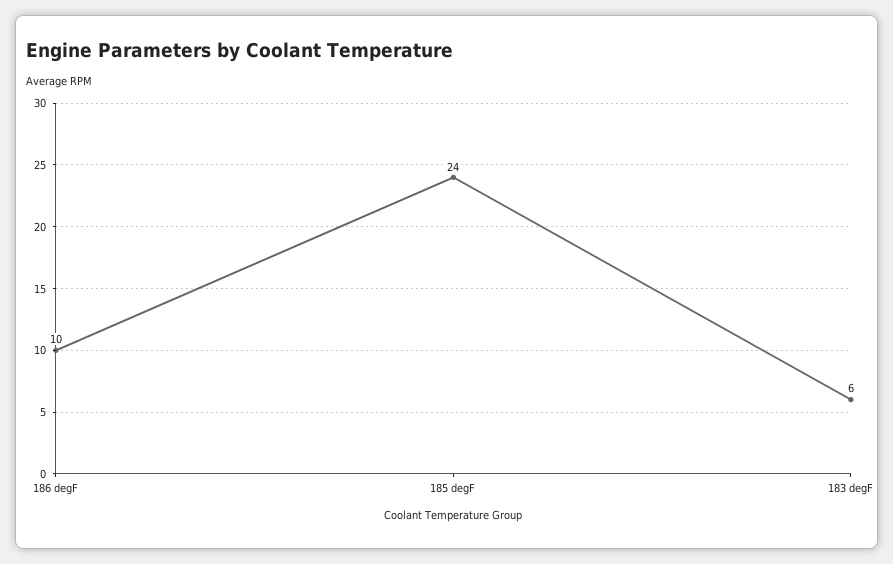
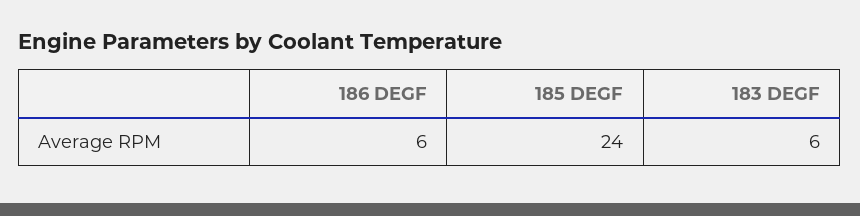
  {
-   "186 degF": 10,
+   "186 degF": 6,
    "185 degF": 24,
    "183 degF": 6
  }

